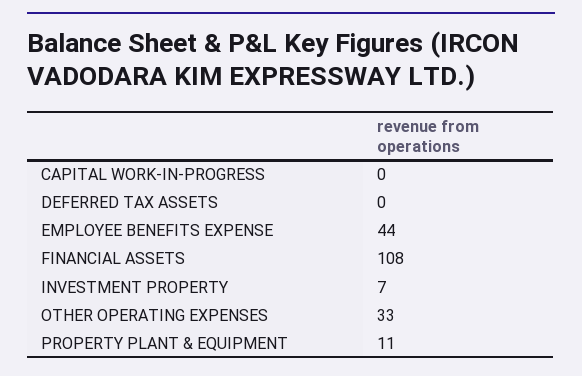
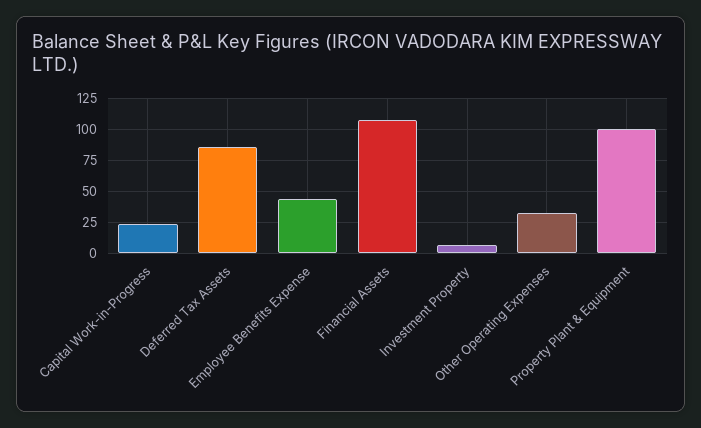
  {
-   "CAPITAL WORK-IN-PROGRESS": 0,
+   "CAPITAL WORK-IN-PROGRESS": 25,
-   "DEFERRED TAX ASSETS": 0,
+   "DEFERRED TAX ASSETS": 85,
    "EMPLOYEE BENEFITS EXPENSE": 44,
    "FINANCIAL ASSETS": 108,
    "INVESTMENT PROPERTY": 7,
    "OTHER OPERATING EXPENSES": 33,
-   "PROPERTY PLANT & EQUIPMENT": 11
+   "PROPERTY PLANT & EQUIPMENT": 100
  }

